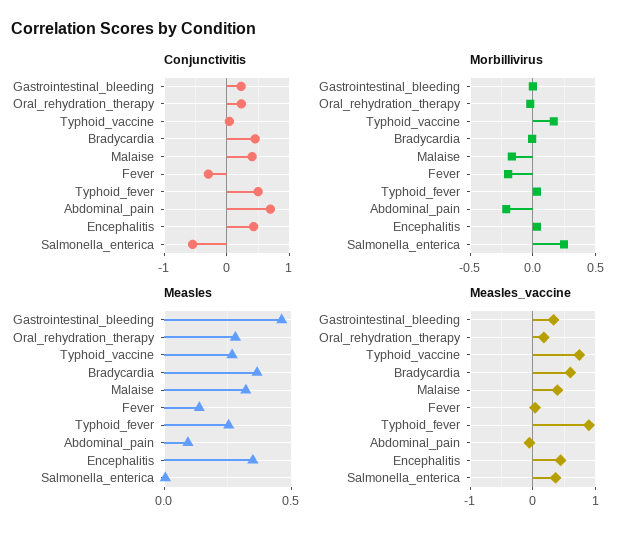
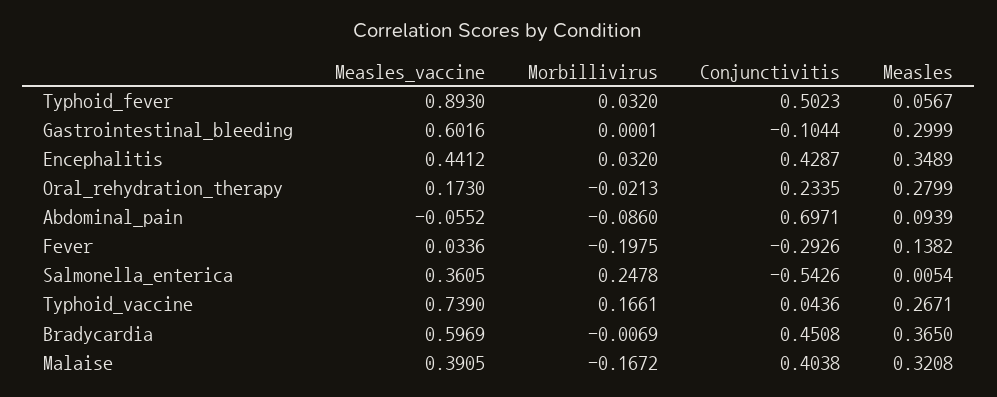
  {
    "Conjunctivitis": {
-     "Gastrointestinal_bleeding": 0.2,
+     "Gastrointestinal_bleeding": -0.1044,
      "Oral_rehydration_therapy": 0.2335,
      "Typhoid_vaccine": 0.0436,
      "Bradycardia": 0.4508,
      "Malaise": 0.4038,
      "Fever": -0.2926,
      "Typhoid_fever": 0.5023,
      "Abdominal_pain": 0.6971,
      "Encephalitis": 0.4287,
      "Salmonella_enterica": -0.5426
    },
    "Morbillivirus": {
      "Gastrointestinal_bleeding": 0.0001,
      "Oral_rehydration_therapy": -0.0213,
      "Typhoid_vaccine": 0.1661,
      "Bradycardia": -0.0069,
      "Malaise": -0.1672,
      "Fever": -0.1975,
      "Typhoid_fever": 0.032,
-     "Abdominal_pain": -0.2,
+     "Abdominal_pain": -0.086,
      "Encephalitis": 0.032,
      "Salmonella_enterica": 0.2478
    },
    "Measles": {
-     "Gastrointestinal_bleeding": 0.45,
+     "Gastrointestinal_bleeding": 0.2999,
      "Oral_rehydration_therapy": 0.2799,
      "Typhoid_vaccine": 0.2671,
      "Bradycardia": 0.365,
      "Malaise": 0.3208,
      "Fever": 0.1382,
-     "Typhoid_fever": 0.25,
+     "Typhoid_fever": 0.0567,
      "Abdominal_pain": 0.0939,
      "Encephalitis": 0.3489,
      "Salmonella_enterica": 0.0054
    },
    "Measles_vaccine": {
-     "Gastrointestinal_bleeding": 0.3,
+     "Gastrointestinal_bleeding": 0.6016,
      "Oral_rehydration_therapy": 0.173,
      "Typhoid_vaccine": 0.739,
      "Bradycardia": 0.5969,
      "Malaise": 0.3905,
      "Fever": 0.0336,
      "Typhoid_fever": 0.893,
      "Abdominal_pain": -0.0552,
      "Encephalitis": 0.4412,
      "Salmonella_enterica": 0.3605
    }
  }

